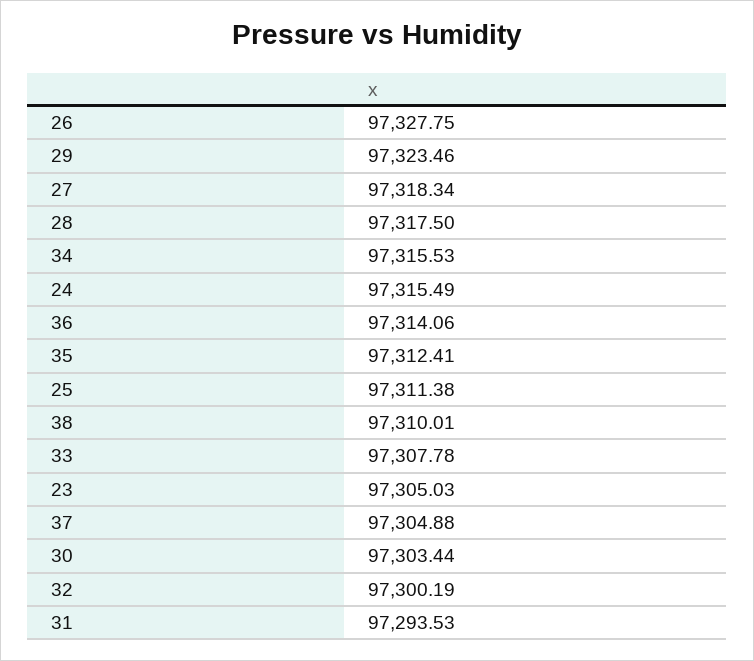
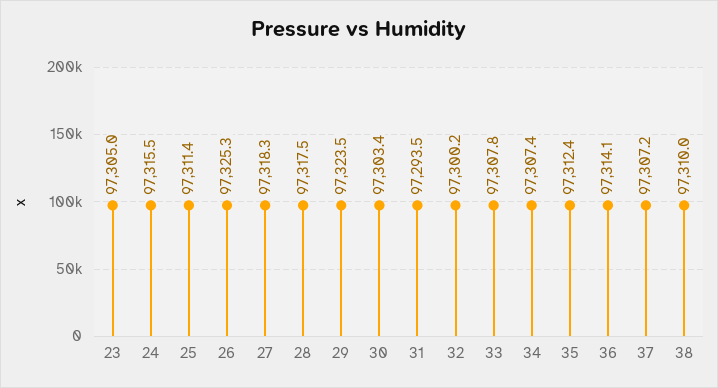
  {
-   "26": 97327.75,
+   "26": 97325.3,
    "29": 97323.46,
    "27": 97318.34,
    "28": 97317.5,
-   "34": 97315.53,
+   "34": 97307.4,
    "24": 97315.49,
    "36": 97314.06,
    "35": 97312.41,
    "25": 97311.38,
    "38": 97310.01,
    "33": 97307.78,
    "23": 97305.03,
-   "37": 97304.88,
+   "37": 97307.2,
    "30": 97303.44,
    "32": 97300.19,
    "31": 97293.53
  }

